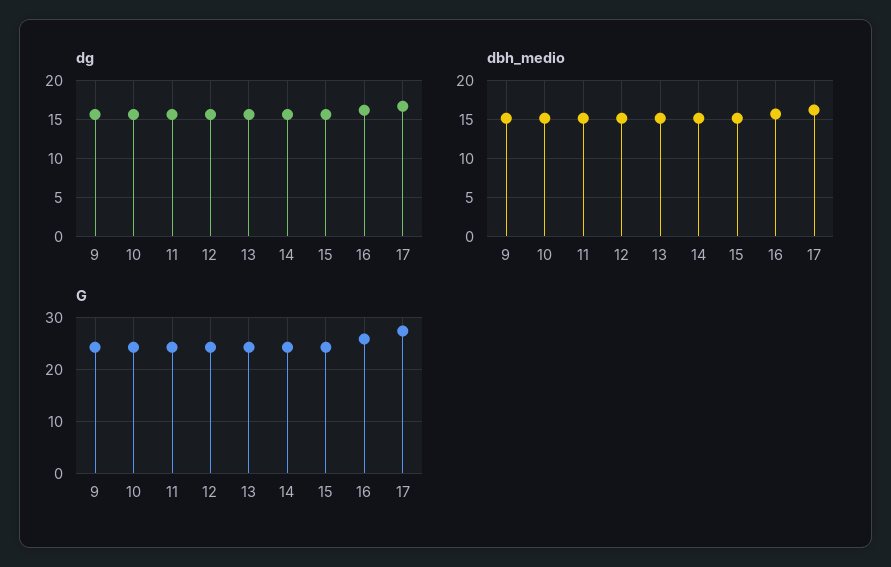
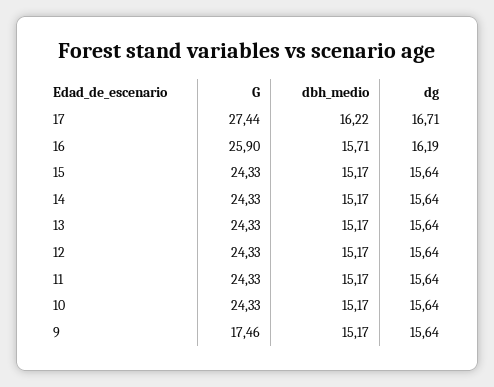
  {
    "dg": {
      "9": 15.64,
      "10": 15.64,
      "11": 15.64,
      "12": 15.64,
      "13": 15.64,
      "14": 15.64,
      "15": 15.64,
      "16": 16.19,
      "17": 16.71
    },
    "dbh_medio": {
      "9": 15.17,
      "10": 15.17,
      "11": 15.17,
      "12": 15.17,
      "13": 15.17,
      "14": 15.17,
      "15": 15.17,
      "16": 15.71,
      "17": 16.22
    },
    "G": {
-     "9": 24,
+     "9": 17.46,
      "10": 24.33,
      "11": 24.33,
      "12": 24.33,
      "13": 24.33,
      "14": 24.33,
      "15": 24.33,
      "16": 25.9,
      "17": 27.44
    }
  }

